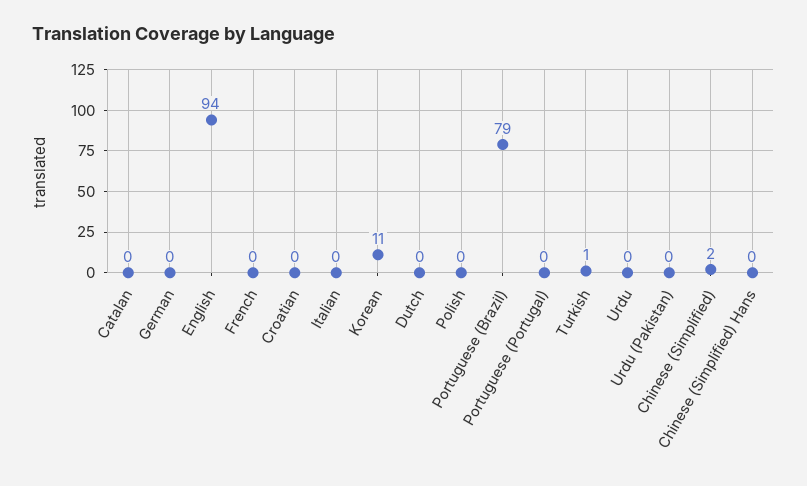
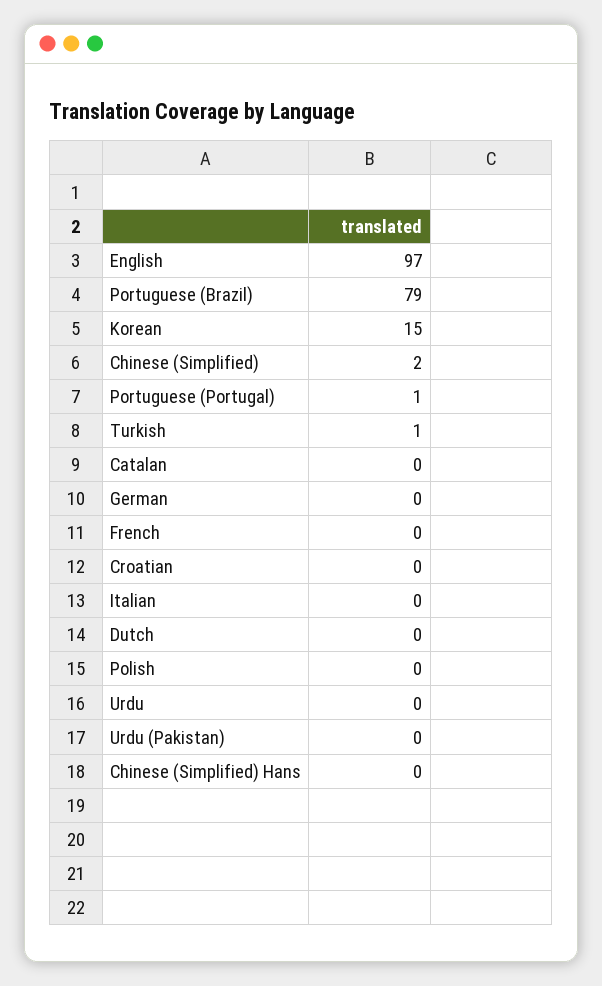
  {
    "Catalan": 0,
    "German": 0,
-   "English": 94,
+   "English": 97,
    "French": 0,
    "Croatian": 0,
    "Italian": 0,
-   "Korean": 11,
+   "Korean": 15,
    "Dutch": 0,
    "Polish": 0,
    "Portuguese (Brazil)": 79,
-   "Portuguese (Portugal)": 0,
+   "Portuguese (Portugal)": 1,
    "Turkish": 1,
    "Urdu": 0,
    "Urdu (Pakistan)": 0,
    "Chinese (Simplified)": 2,
    "Chinese (Simplified) Hans": 0
  }

